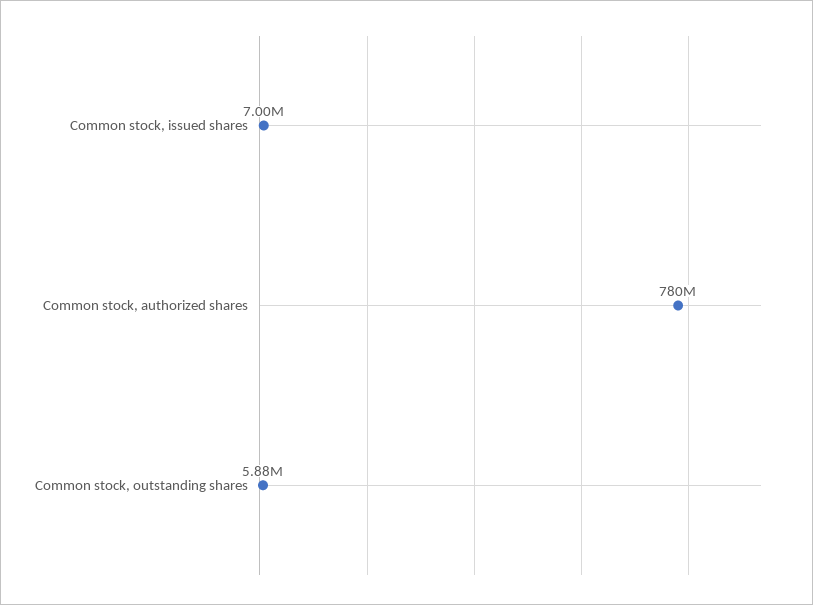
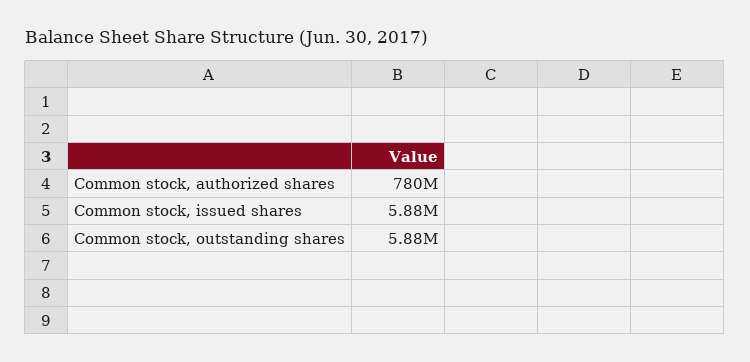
  {
-   "Common stock, issued shares": 7000000,
+   "Common stock, issued shares": 5880000,
    "Common stock, authorized shares": 780000000,
    "Common stock, outstanding shares": 5880000
  }

